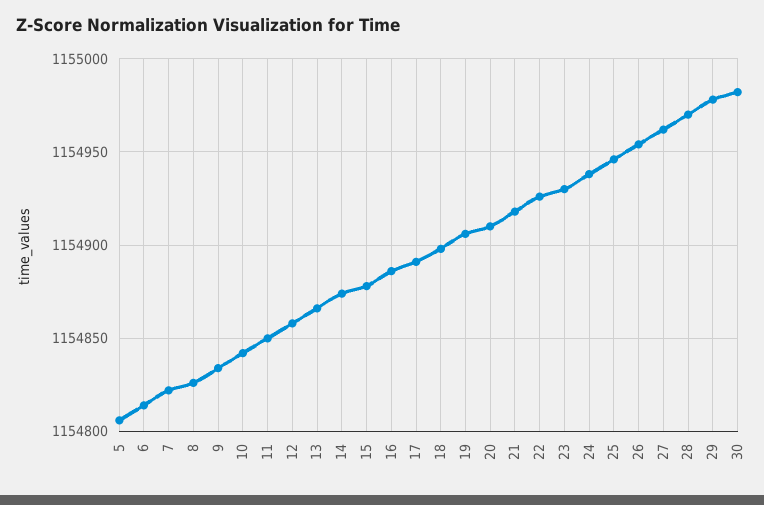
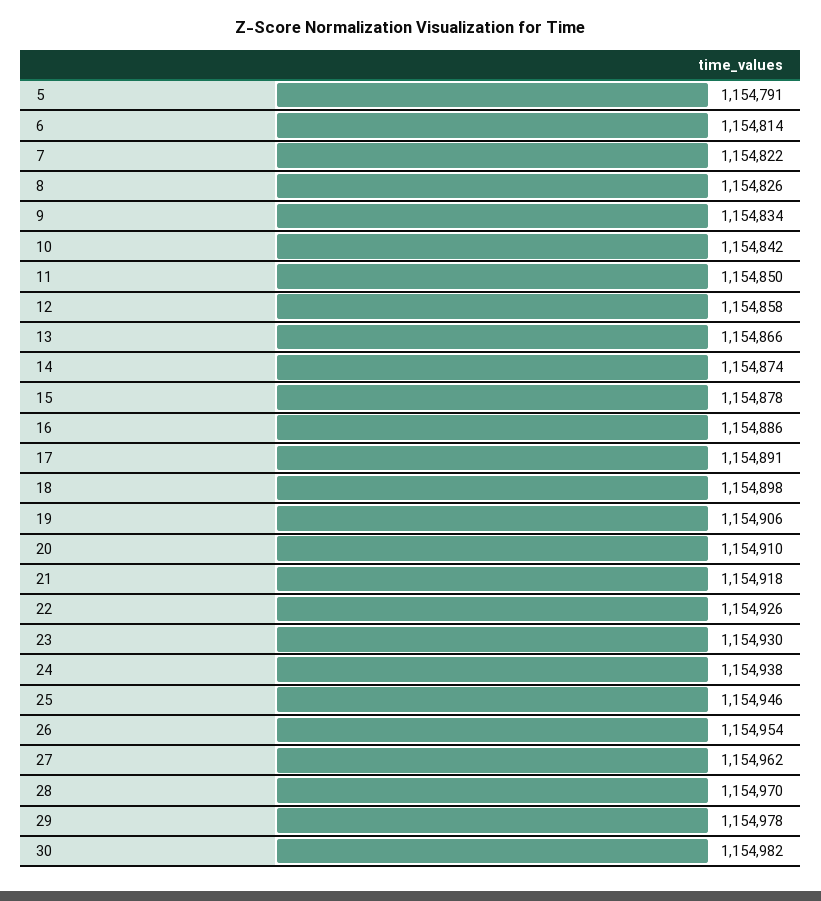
  {
-   "5": 1154805,
+   "5": 1154791,
    "6": 1154814,
    "7": 1154822,
    "8": 1154826,
    "9": 1154834,
    "10": 1154842,
    "11": 1154850,
    "12": 1154858,
    "13": 1154866,
    "14": 1154874,
    "15": 1154878,
    "16": 1154886,
    "17": 1154891,
    "18": 1154898,
    "19": 1154906,
    "20": 1154910,
    "21": 1154918,
    "22": 1154926,
    "23": 1154930,
    "24": 1154938,
    "25": 1154946,
    "26": 1154954,
    "27": 1154962,
    "28": 1154970,
    "29": 1154978,
    "30": 1154982
  }

